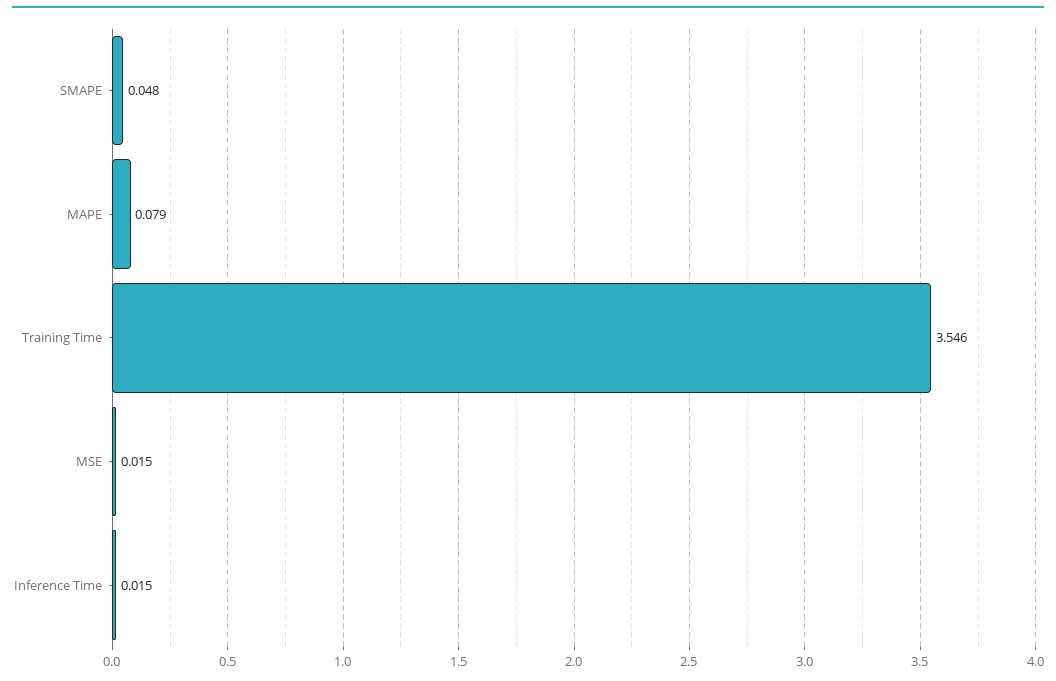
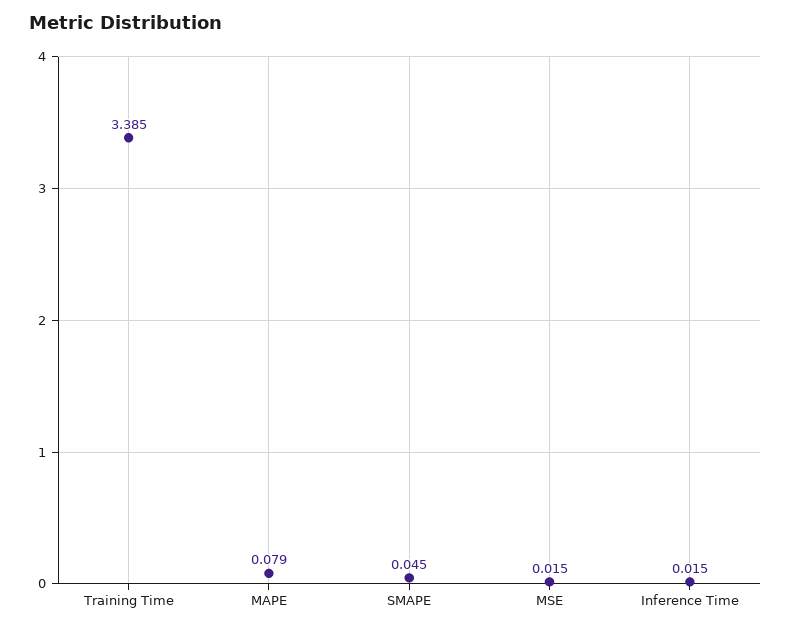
  {
-   "SMAPE": 0.048,
+   "SMAPE": 0.045,
    "MAPE": 0.079,
-   "Training Time": 3.546,
+   "Training Time": 3.385,
    "MSE": 0.015,
    "Inference Time": 0.015
  }

